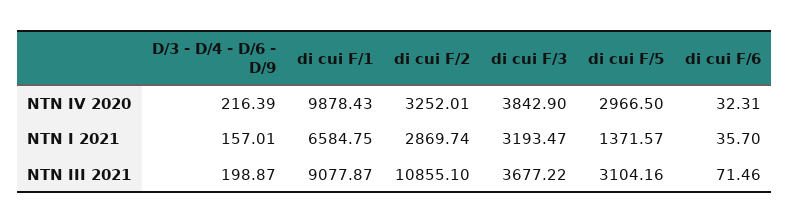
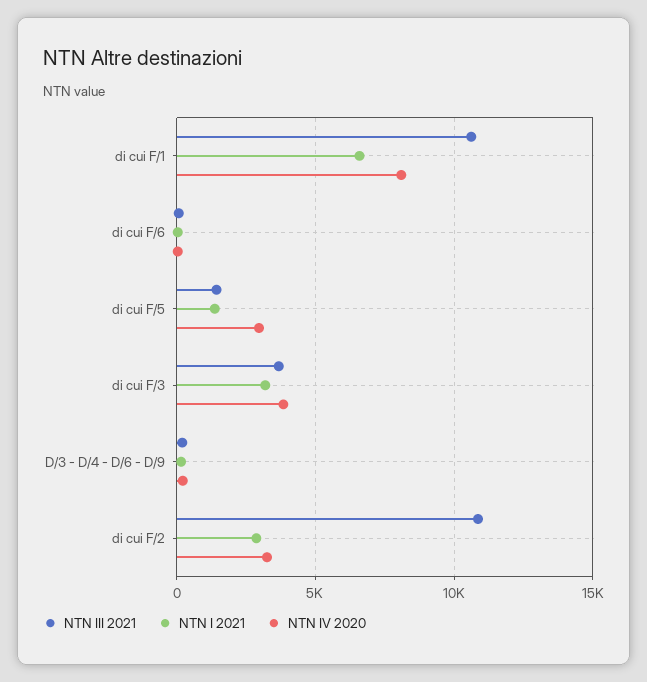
  {
    "NTN IV 2020": {
      "D/3 - D/4 - D/6 - D/9": 216.39,
-     "di cui F/1": 9878.43,
+     "di cui F/1": 8000,
      "di cui F/2": 3252.01,
      "di cui F/3": 3842.9,
      "di cui F/5": 2966.5,
      "di cui F/6": 32.31
    },
    "NTN I 2021": {
      "D/3 - D/4 - D/6 - D/9": 157.01,
      "di cui F/1": 6584.75,
      "di cui F/2": 2869.74,
      "di cui F/3": 3193.47,
      "di cui F/5": 1371.57,
      "di cui F/6": 35.7
    },
    "NTN III 2021": {
      "D/3 - D/4 - D/6 - D/9": 198.87,
-     "di cui F/1": 9077.87,
+     "di cui F/1": 10500,
      "di cui F/2": 10855.1,
      "di cui F/3": 3677.22,
-     "di cui F/5": 3104.16,
+     "di cui F/5": 1500,
      "di cui F/6": 71.46
    }
  }

